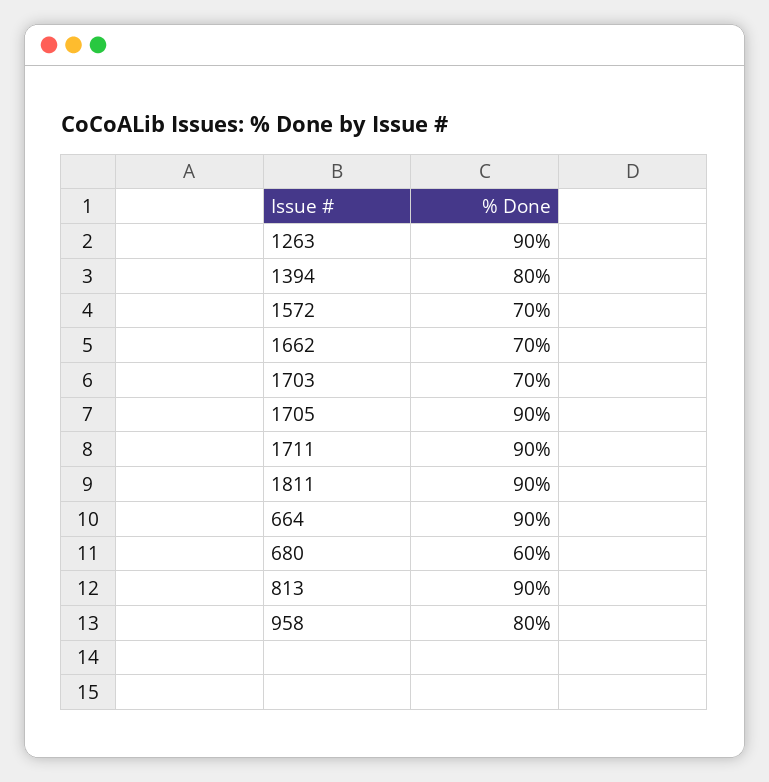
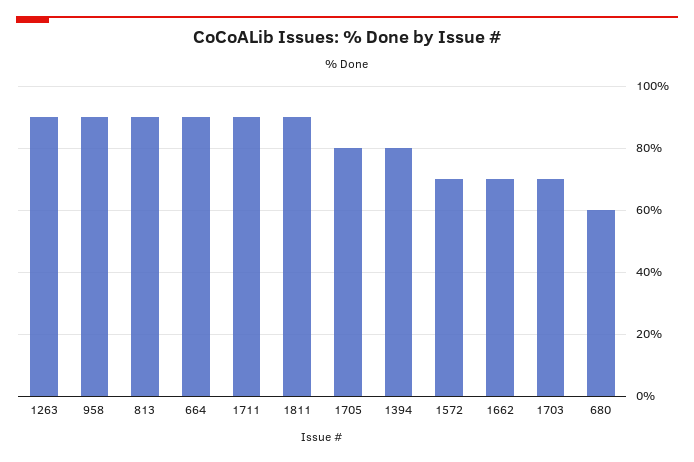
  {
    "1263": 90,
    "1394": 80,
    "1572": 70,
    "1662": 70,
    "1703": 70,
-   "1705": 90,
+   "1705": 80,
    "1711": 90,
    "1811": 90,
    "664": 90,
    "680": 60,
    "813": 90,
-   "958": 80
+   "958": 90
  }

